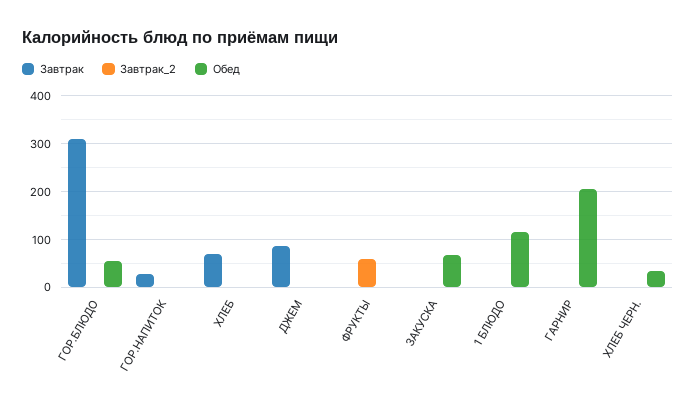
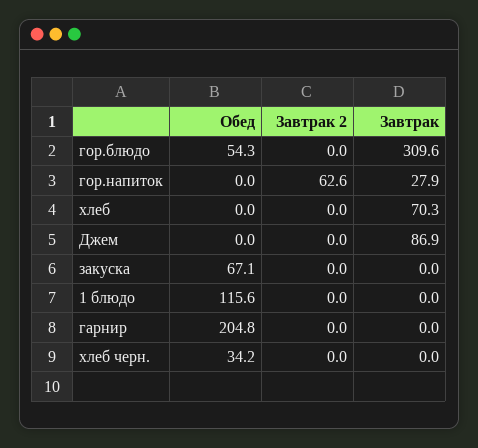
  {
    "Завтрак": {
      "ГОР.БЛЮДО": 309.6,
      "ГОР.НАПИТОК": 27.9,
      "ХЛЕБ": 70.3,
      "ДЖЕМ": 86.9,
-     "ФРУКТЫ": 0,
      "ЗАКУСКА": 0,
      "1 БЛЮДО": 0,
      "ГАРНИР": 0,
      "ХЛЕБ ЧЕРН.": 0
    },
    "Завтрак_2": {
      "ГОР.БЛЮДО": 0,
-     "ГОР.НАПИТОК": 0,
+     "ГОР.НАПИТОК": 62.6,
      "ХЛЕБ": 0,
      "ДЖЕМ": 0,
-     "ФРУКТЫ": 60,
      "ЗАКУСКА": 0,
      "1 БЛЮДО": 0,
      "ГАРНИР": 0,
      "ХЛЕБ ЧЕРН.": 0
    },
    "Обед": {
      "ГОР.БЛЮДО": 54.3,
      "ГОР.НАПИТОК": 0,
      "ХЛЕБ": 0,
      "ДЖЕМ": 0,
-     "ФРУКТЫ": 0,
      "ЗАКУСКА": 67.1,
      "1 БЛЮДО": 115.6,
      "ГАРНИР": 204.8,
      "ХЛЕБ ЧЕРН.": 34.2
    }
  }

